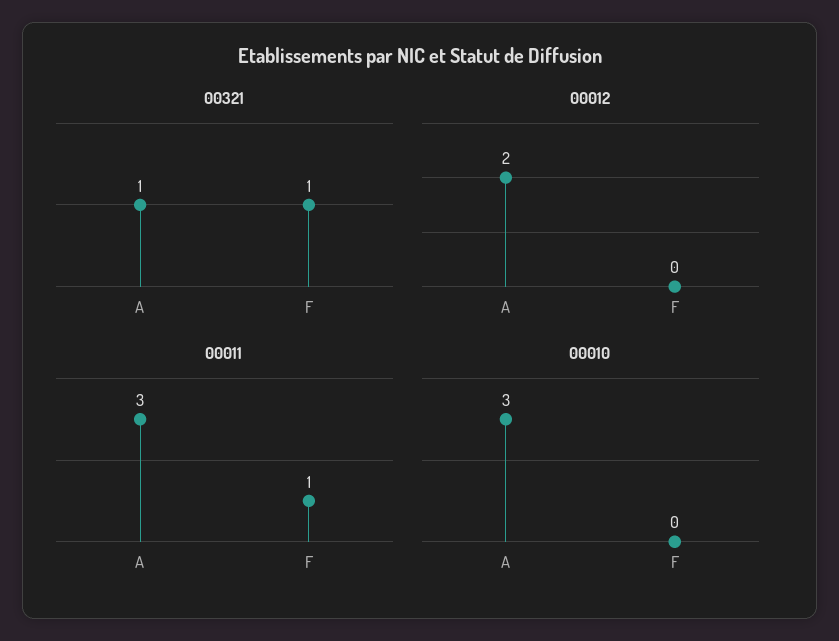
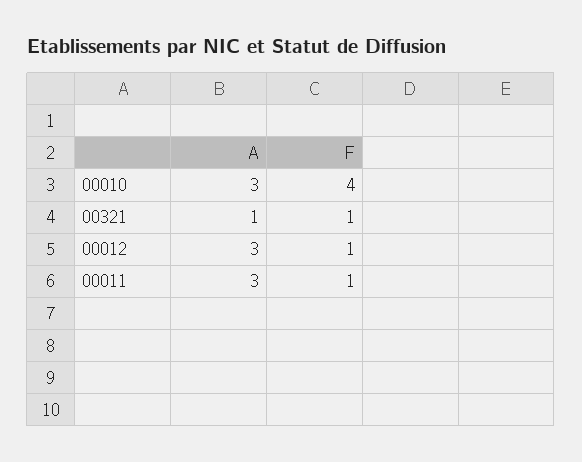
  {
    "00321": {
      "A": 1,
      "F": 1
    },
    "00012": {
-     "A": 2,
+     "A": 3,
-     "F": 0
+     "F": 1
    },
    "00011": {
      "A": 3,
      "F": 1
    },
    "00010": {
      "A": 3,
-     "F": 0
+     "F": 4
    }
  }

